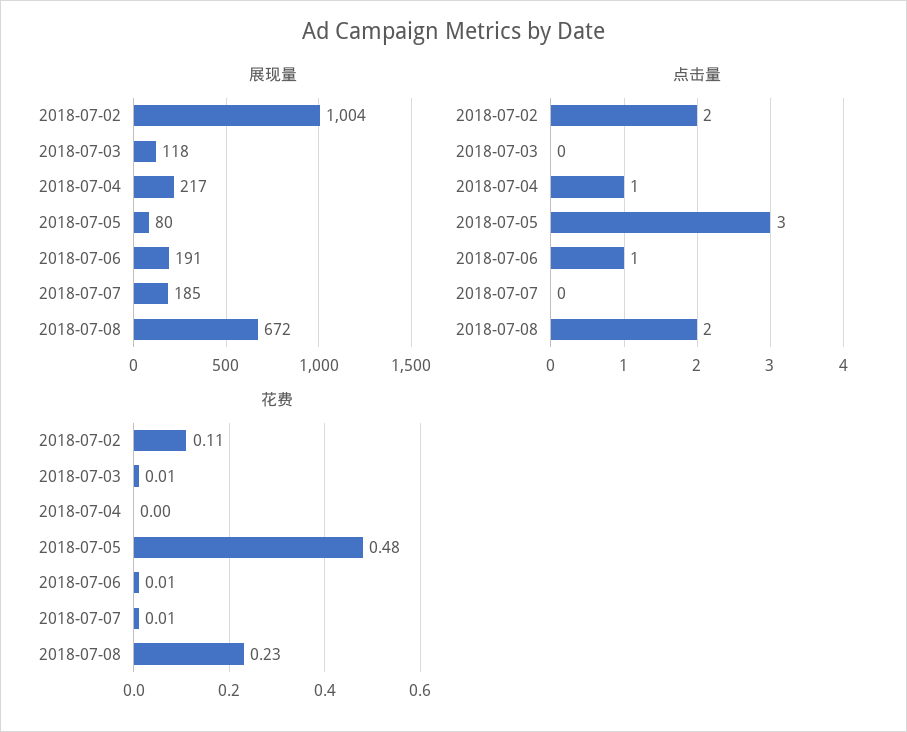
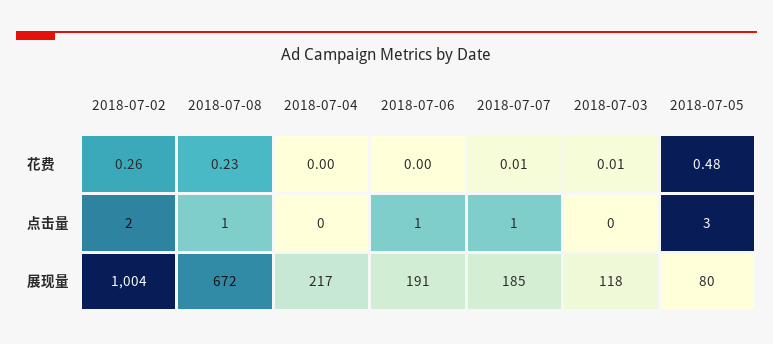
  {
    "展现量": {
      "2018-07-02": 1004,
      "2018-07-03": 118,
      "2018-07-04": 217,
      "2018-07-05": 80,
      "2018-07-06": 191,
      "2018-07-07": 185,
      "2018-07-08": 672
    },
    "点击量": {
      "2018-07-02": 2,
      "2018-07-03": 0,
-     "2018-07-04": 1,
+     "2018-07-04": 0,
      "2018-07-05": 3,
      "2018-07-06": 1,
-     "2018-07-07": 0,
+     "2018-07-07": 1,
-     "2018-07-08": 2
+     "2018-07-08": 1
    },
    "花费": {
-     "2018-07-02": 0.11,
+     "2018-07-02": 0.26,
      "2018-07-03": 0.01,
      "2018-07-04": 0,
      "2018-07-05": 0.48,
-     "2018-07-06": 0.01,
+     "2018-07-06": 0,
      "2018-07-07": 0.01,
      "2018-07-08": 0.23
    }
  }

